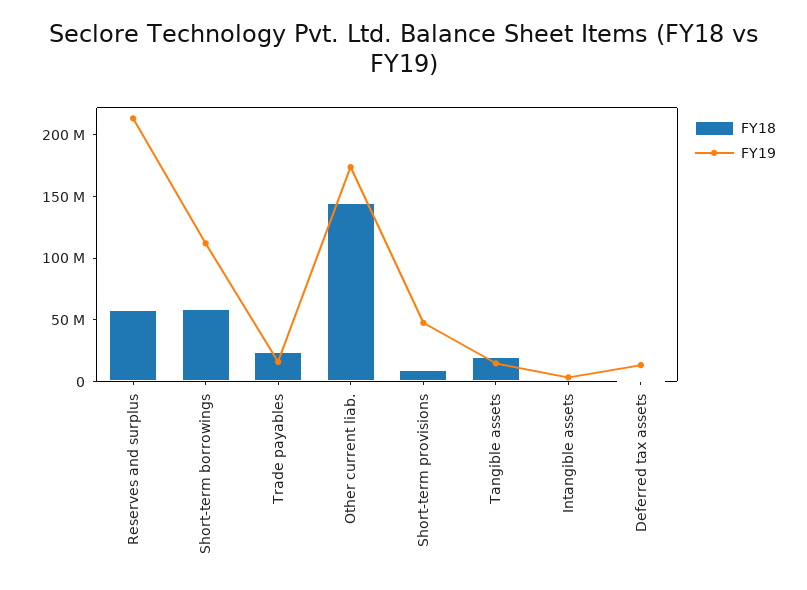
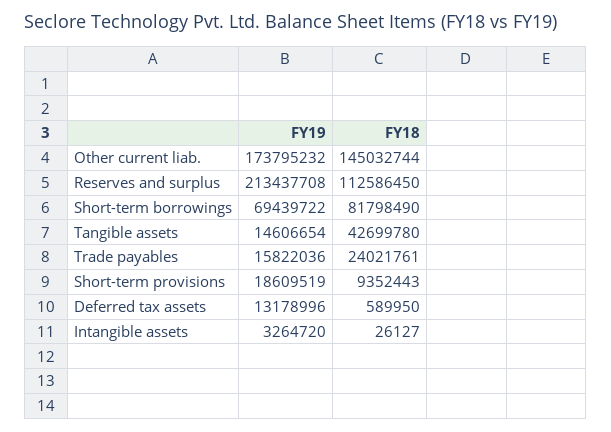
  {
    "FY18": {
-     "Reserves and surplus": 60000000,
+     "Reserves and surplus": 112586450,
-     "Short-term borrowings": 60000000,
+     "Short-term borrowings": 81798490,
      "Trade payables": 24021761,
      "Other current liab.": 145032744,
      "Short-term provisions": 9352443,
-     "Tangible assets": 20000000,
+     "Tangible assets": 42699780,
      "Intangible assets": 26127,
      "Deferred tax assets": 589950
    },
    "FY19": {
      "Reserves and surplus": 213437708,
-     "Short-term borrowings": 110000000,
+     "Short-term borrowings": 69439722,
      "Trade payables": 15822036,
      "Other current liab.": 173795232,
-     "Short-term provisions": 50000000,
+     "Short-term provisions": 18609519,
      "Tangible assets": 14606654,
      "Intangible assets": 3264720,
      "Deferred tax assets": 13178996
    }
  }

